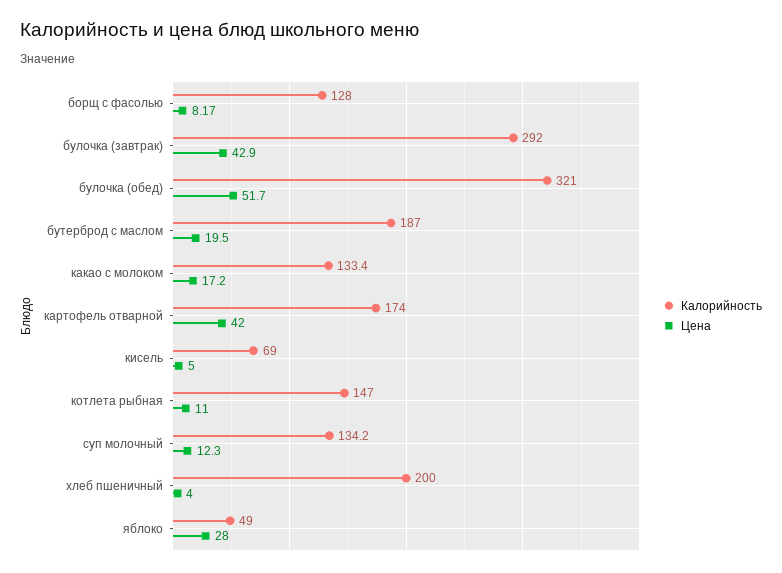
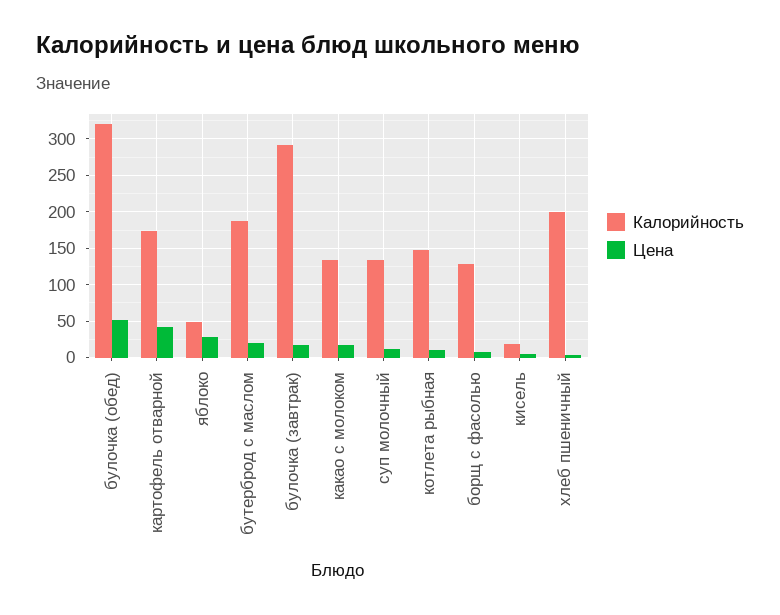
  {
    "Калорийность": {
      "борщ с фасолью": 128,
      "булочка (завтрак)": 292,
      "булочка (обед)": 321,
      "бутерброд с маслом": 187,
      "какао с молоком": 133.4,
      "картофель отварной": 174,
-     "кисель": 69,
+     "кисель": 20,
      "котлета рыбная": 147,
      "суп молочный": 134.2,
      "хлеб пшеничный": 200,
      "яблоко": 49
    },
    "Цена": {
      "борщ с фасолью": 8.17,
-     "булочка (завтрак)": 42.9,
+     "булочка (завтрак)": 20,
      "булочка (обед)": 51.7,
      "бутерброд с маслом": 19.5,
      "какао с молоком": 17.2,
      "картофель отварной": 42,
      "кисель": 5,
      "котлета рыбная": 11,
      "суп молочный": 12.3,
      "хлеб пшеничный": 4,
      "яблоко": 28
    }
  }

